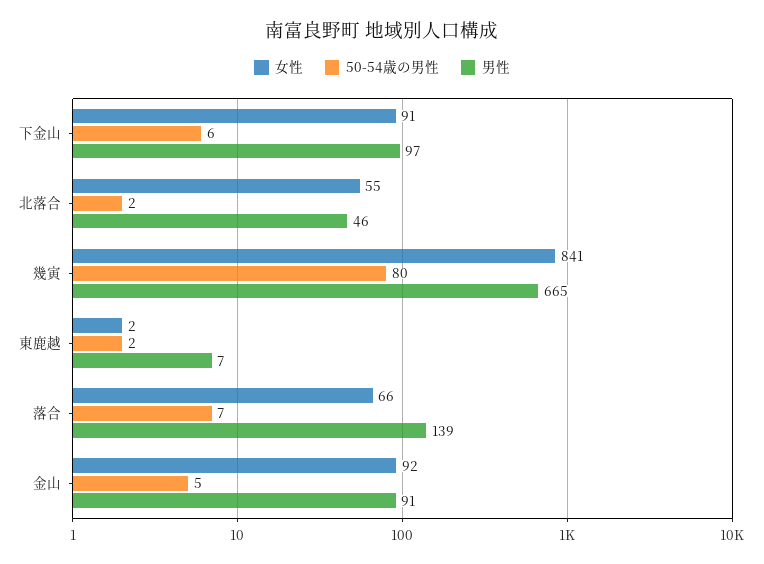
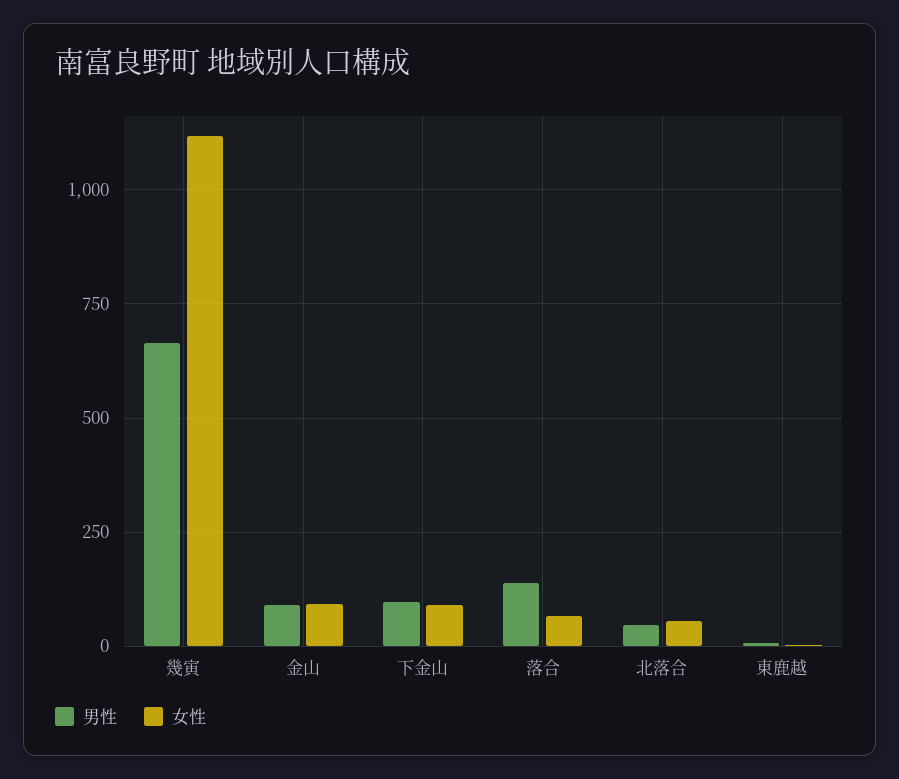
  {
    "女性": {
      "下金山": 91,
      "北落合": 55,
-     "幾寅": 841,
+     "幾寅": 1125,
      "東鹿越": 2,
      "落合": 66,
      "金山": 92
    },
-   "50-54歳の男性": {
-     "下金山": 6,
-     "北落合": 2,
-     "幾寅": 80,
-     "東鹿越": 2,
-     "落合": 7,
-     "金山": 5
-   },
    "男性": {
      "下金山": 97,
      "北落合": 46,
      "幾寅": 665,
      "東鹿越": 7,
      "落合": 139,
      "金山": 91
    }
  }

